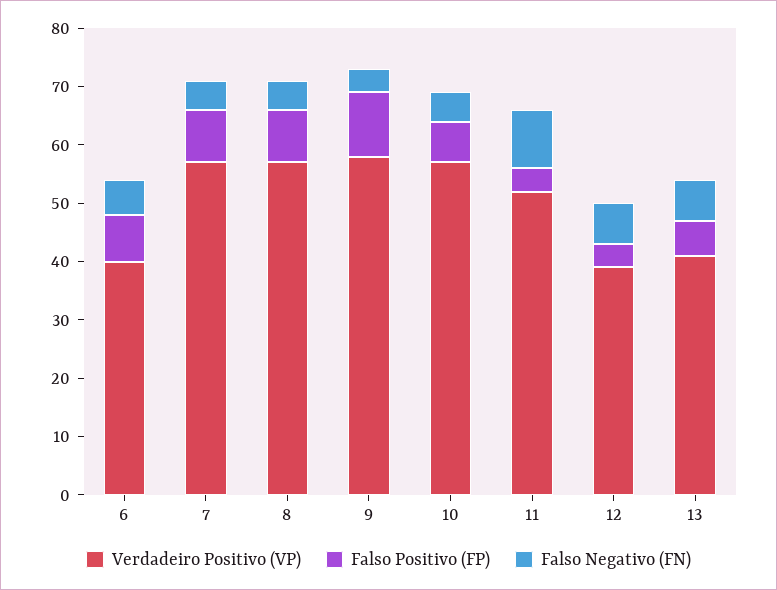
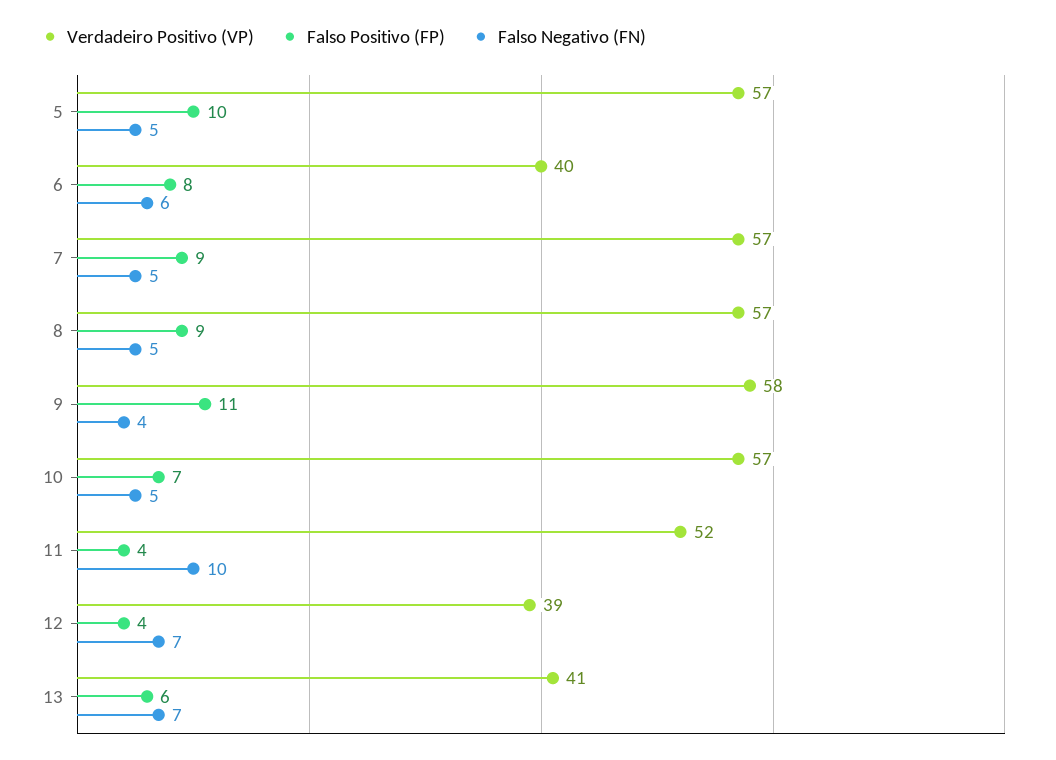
  {
    "Verdadeiro Positivo (VP)": {
      "6": 40,
      "7": 57,
      "8": 57,
      "9": 58,
      "10": 57,
      "11": 52,
      "12": 39,
-     "13": 41
+     "13": 41,
+     "5": 57
    },
    "Falso Positivo (FP)": {
      "6": 8,
      "7": 9,
      "8": 9,
      "9": 11,
      "10": 7,
      "11": 4,
      "12": 4,
-     "13": 6
+     "13": 6,
+     "5": 10
    },
    "Falso Negativo (FN)": {
      "6": 6,
      "7": 5,
      "8": 5,
      "9": 4,
      "10": 5,
      "11": 10,
      "12": 7,
-     "13": 7
+     "13": 7,
+     "5": 5
    }
  }

